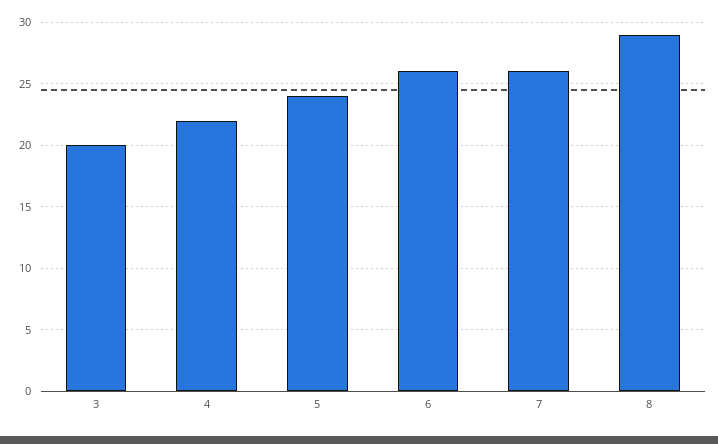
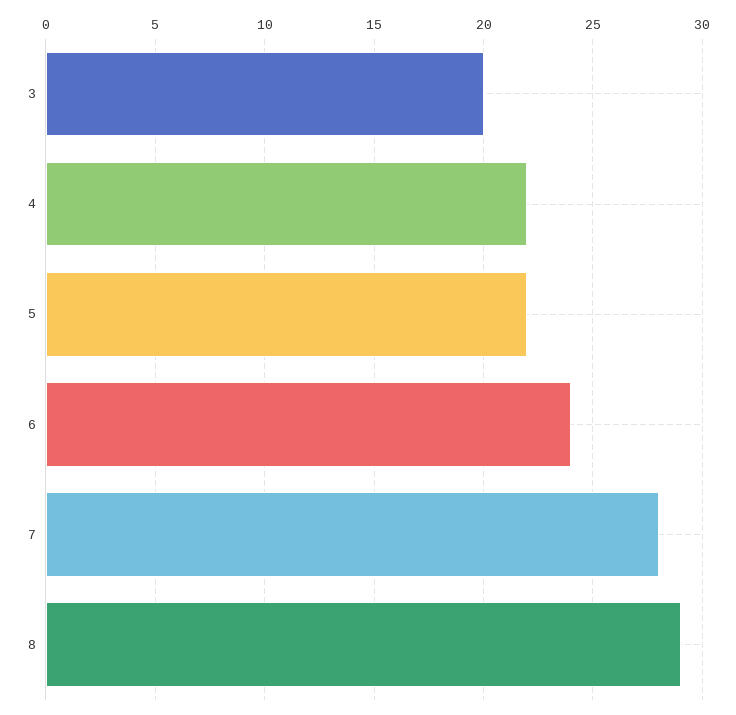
  {
    "3": 20,
    "4": 22,
-   "5": 24,
+   "5": 22,
-   "6": 26,
+   "6": 24,
-   "7": 26,
+   "7": 28,
    "8": 29
  }

